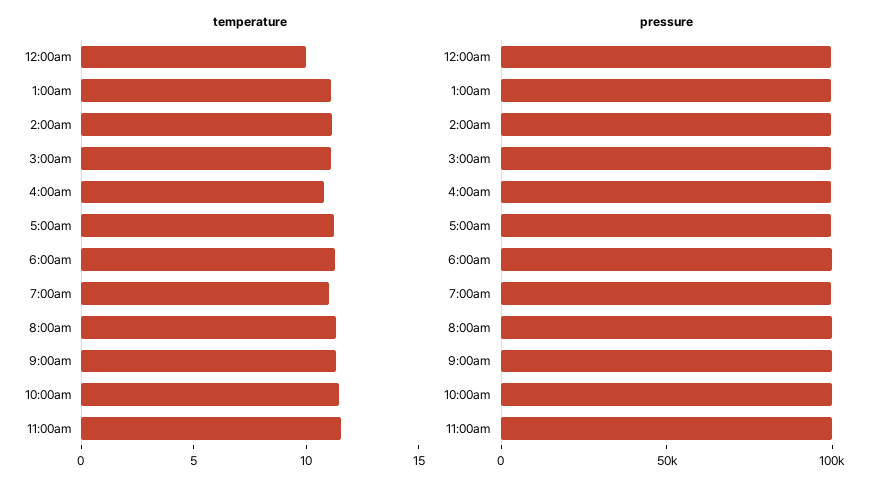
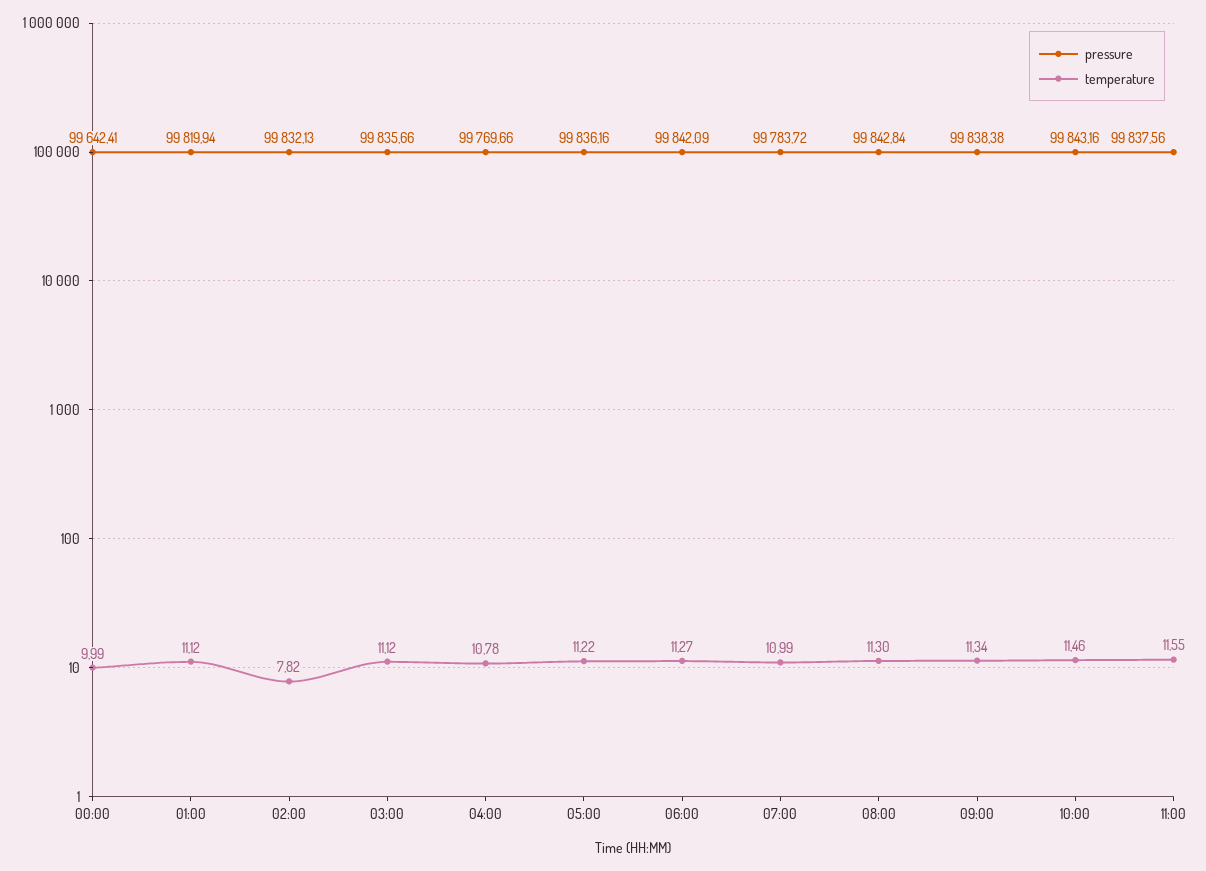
  {
    "temperature": {
      "12:00am": 9.99,
      "1:00am": 11.12,
-     "2:00am": 11,
+     "2:00am": 7.82,
      "3:00am": 11.12,
      "4:00am": 10.78,
      "5:00am": 11.22,
      "6:00am": 11.27,
      "7:00am": 10.99,
      "8:00am": 11.3,
      "9:00am": 11.34,
      "10:00am": 11.46,
      "11:00am": 11.55
    },
    "pressure": {
      "12:00am": 99642.41,
      "1:00am": 99819.94,
      "2:00am": 99832.13,
      "3:00am": 99835.66,
      "4:00am": 99769.66,
      "5:00am": 99836.16,
      "6:00am": 99842.09,
      "7:00am": 99783.72,
      "8:00am": 99842.84,
      "9:00am": 99838.38,
      "10:00am": 99843.16,
      "11:00am": 99837.56
    }
  }

